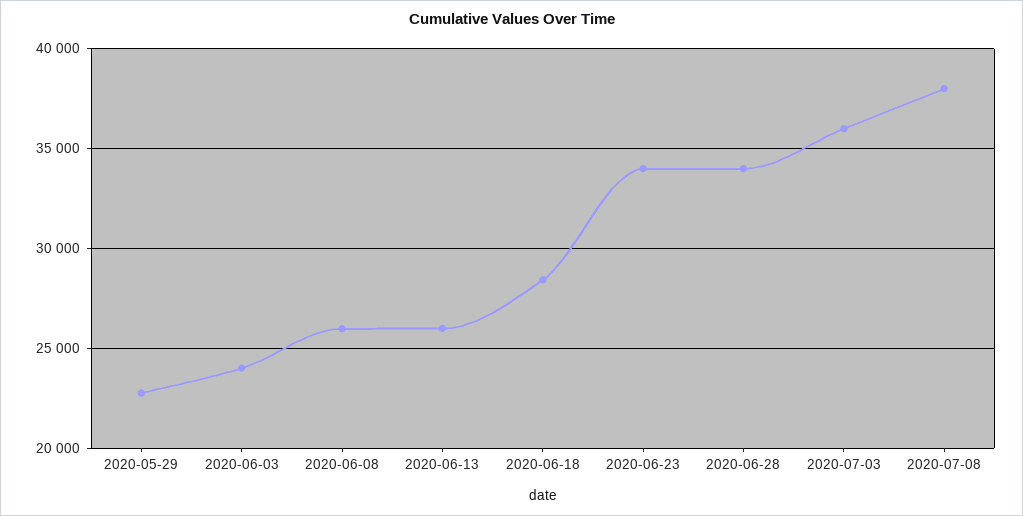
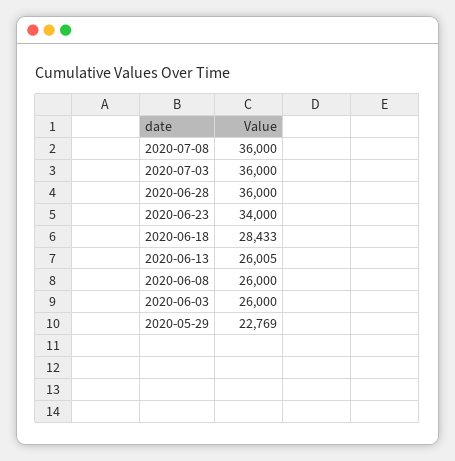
  {
    "2020-05-29": 22769,
-   "2020-06-03": 24000,
+   "2020-06-03": 26000,
    "2020-06-08": 26000,
    "2020-06-13": 26005,
    "2020-06-18": 28433,
    "2020-06-23": 34000,
-   "2020-06-28": 34000,
+   "2020-06-28": 36000,
    "2020-07-03": 36000,
-   "2020-07-08": 38000
+   "2020-07-08": 36000
  }

